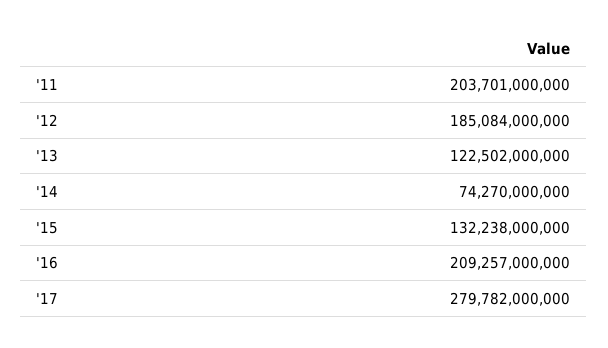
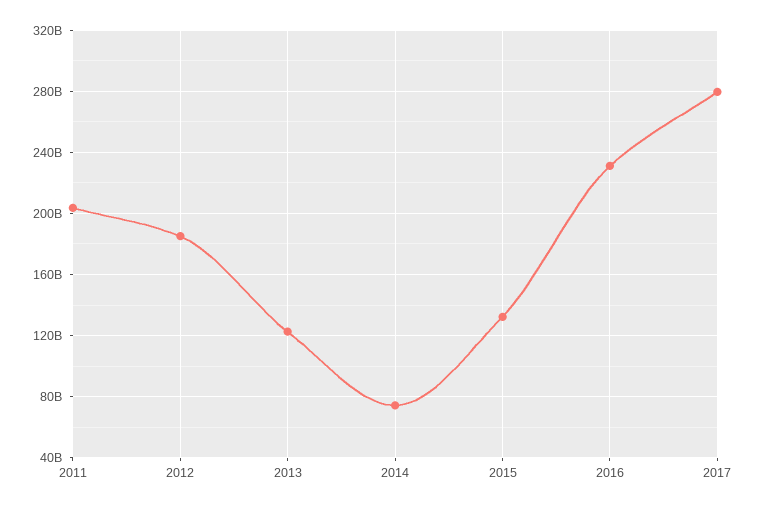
  {
    "'11": 203701000000,
    "'12": 185084000000,
    "'13": 122502000000,
    "'14": 74270000000,
    "'15": 132238000000,
-   "'16": 209257000000,
+   "'16": 230000000000,
    "'17": 279782000000
  }

